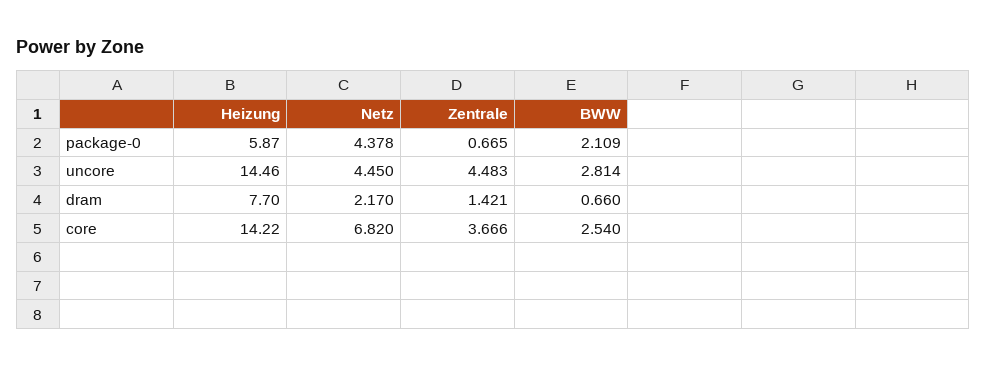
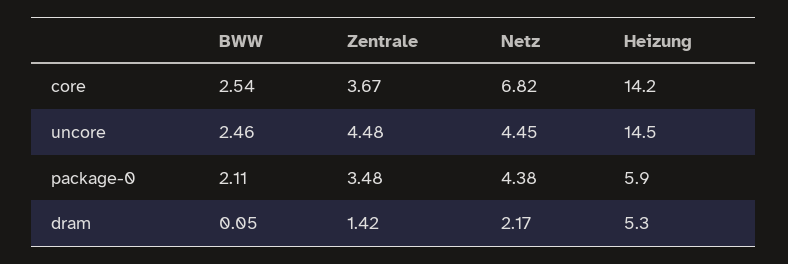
  {
    "Heizung": {
      "package-0": 5.87,
      "uncore": 14.46,
-     "dram": 7.7,
+     "dram": 5.3,
      "core": 14.22
    },
    "Netz": {
      "package-0": 4.378,
      "uncore": 4.45,
      "dram": 2.17,
      "core": 6.82
    },
    "Zentrale": {
-     "package-0": 0.665,
+     "package-0": 3.48,
      "uncore": 4.483,
      "dram": 1.421,
      "core": 3.666
    },
    "BWW": {
      "package-0": 2.109,
-     "uncore": 2.814,
+     "uncore": 2.46,
-     "dram": 0.66,
+     "dram": 0.05,
      "core": 2.54
    }
  }

